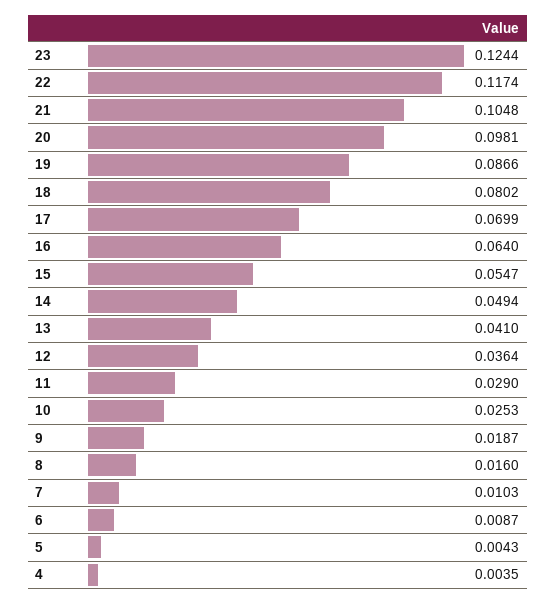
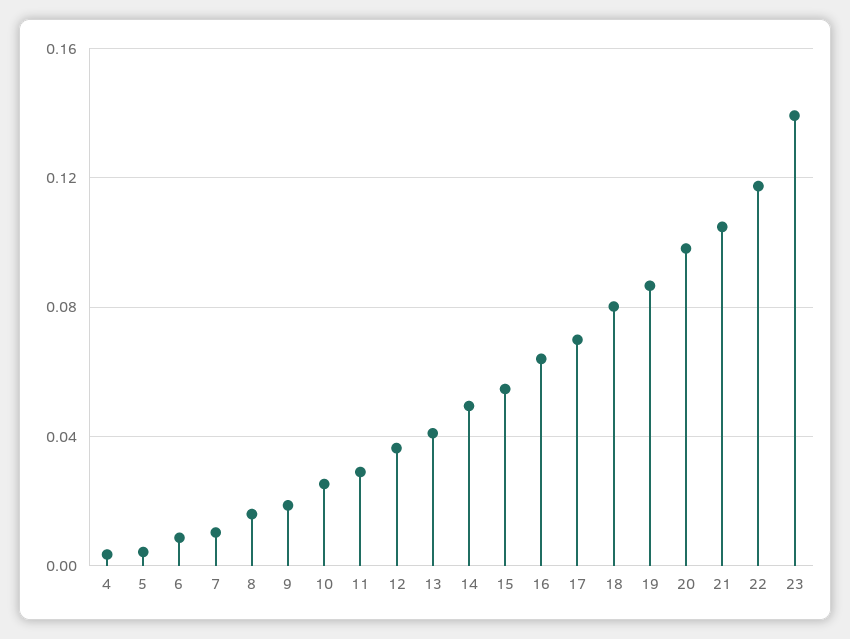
  {
-   "23": 0.1244,
+   "23": 0.14,
    "22": 0.1174,
    "21": 0.1048,
    "20": 0.0981,
    "19": 0.0866,
    "18": 0.0802,
    "17": 0.0699,
    "16": 0.064,
    "15": 0.0547,
    "14": 0.0494,
    "13": 0.041,
    "12": 0.0364,
    "11": 0.029,
    "10": 0.0253,
    "9": 0.0187,
    "8": 0.016,
    "7": 0.0103,
    "6": 0.0087,
    "5": 0.0043,
    "4": 0.0035
  }

